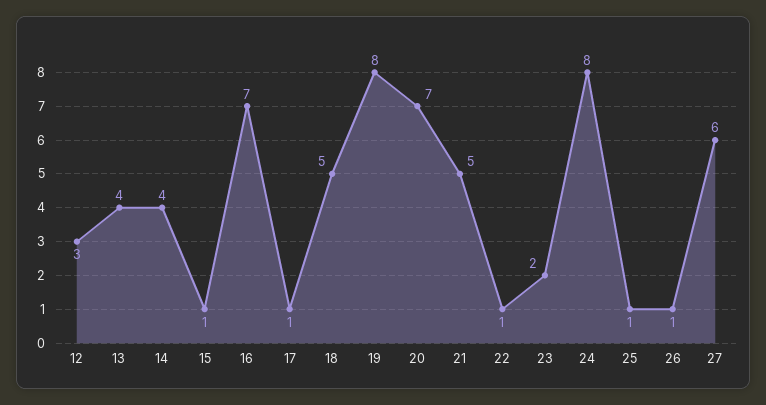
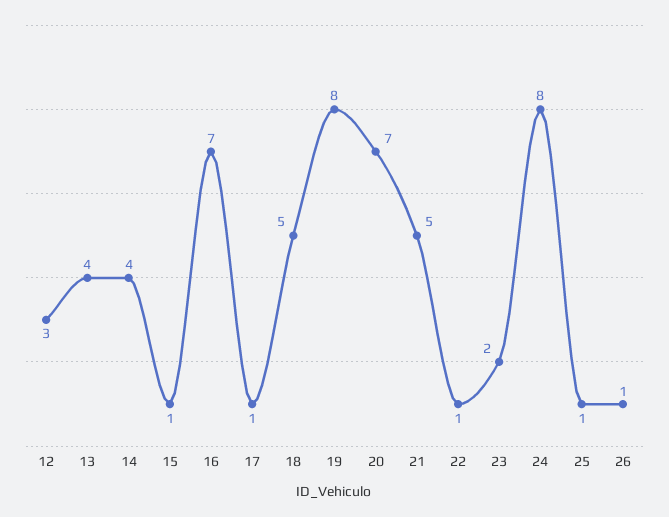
  {
    "12": 3,
    "13": 4,
    "14": 4,
    "15": 1,
    "16": 7,
    "17": 1,
    "18": 5,
    "19": 8,
    "20": 7,
    "21": 5,
    "22": 1,
    "23": 2,
    "24": 8,
    "25": 1,
-   "26": 1,
+   "26": 1
-   "27": 6
  }

